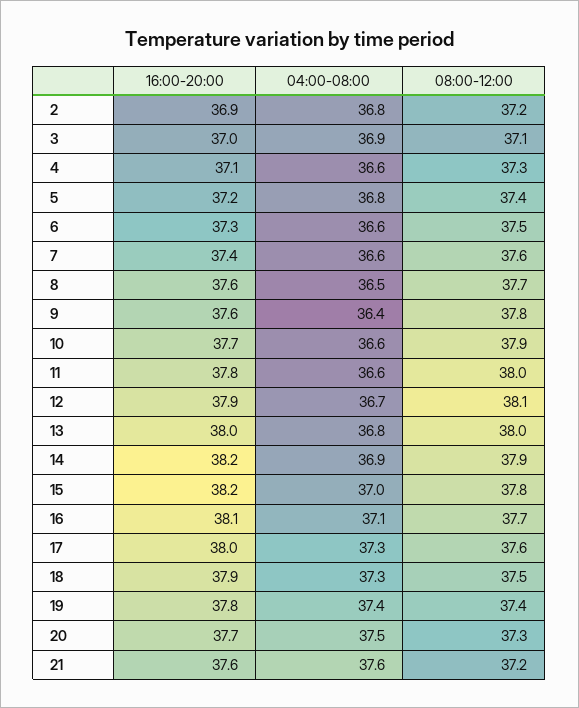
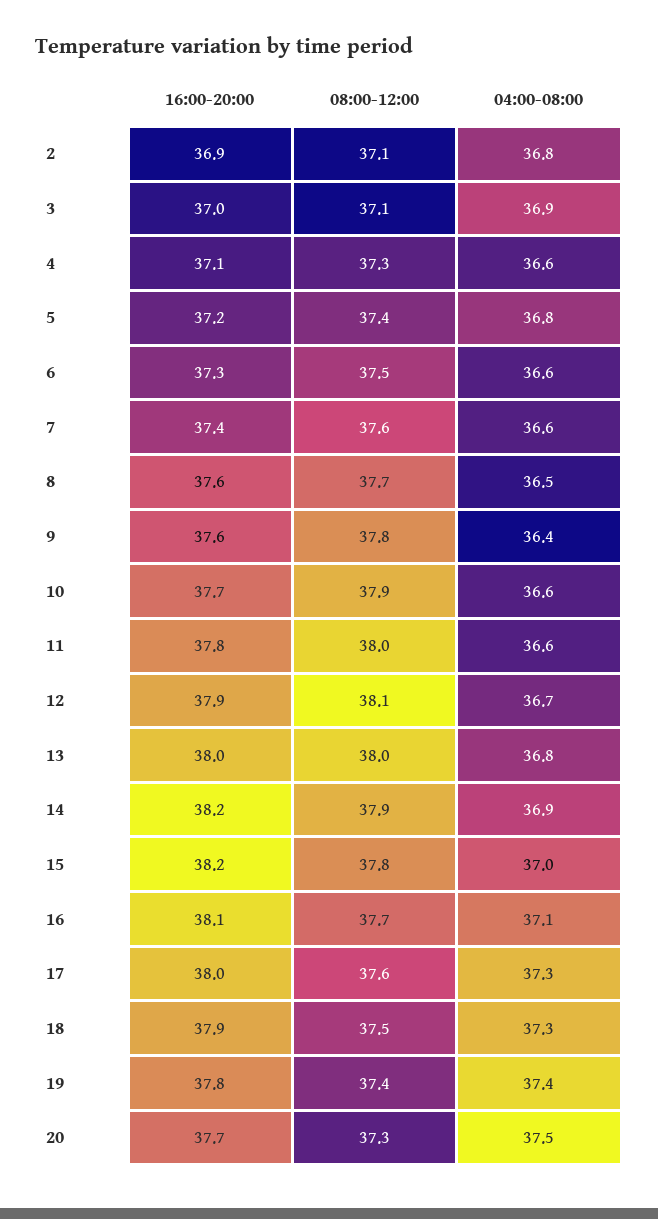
  {
    "16:00-20:00": {
      "2": 36.9,
      "3": 37,
      "4": 37.1,
      "5": 37.2,
      "6": 37.3,
      "7": 37.4,
      "8": 37.6,
      "9": 37.6,
      "10": 37.7,
      "11": 37.8,
      "12": 37.9,
      "13": 38,
      "14": 38.2,
      "15": 38.2,
      "16": 38.1,
      "17": 38,
      "18": 37.9,
      "19": 37.8,
-     "20": 37.7,
+     "20": 37.7
-     "21": 37.6
    },
    "04:00-08:00": {
      "2": 36.8,
      "3": 36.9,
      "4": 36.6,
      "5": 36.8,
      "6": 36.6,
      "7": 36.6,
      "8": 36.5,
      "9": 36.4,
      "10": 36.6,
      "11": 36.6,
      "12": 36.7,
      "13": 36.8,
      "14": 36.9,
      "15": 37,
      "16": 37.1,
      "17": 37.3,
      "18": 37.3,
      "19": 37.4,
-     "20": 37.5,
+     "20": 37.5
-     "21": 37.6
    },
    "08:00-12:00": {
-     "2": 37.2,
+     "2": 37.1,
      "3": 37.1,
      "4": 37.3,
      "5": 37.4,
      "6": 37.5,
      "7": 37.6,
      "8": 37.7,
      "9": 37.8,
      "10": 37.9,
      "11": 38,
      "12": 38.1,
      "13": 38,
      "14": 37.9,
      "15": 37.8,
      "16": 37.7,
      "17": 37.6,
      "18": 37.5,
      "19": 37.4,
-     "20": 37.3,
+     "20": 37.3
-     "21": 37.2
    }
  }

